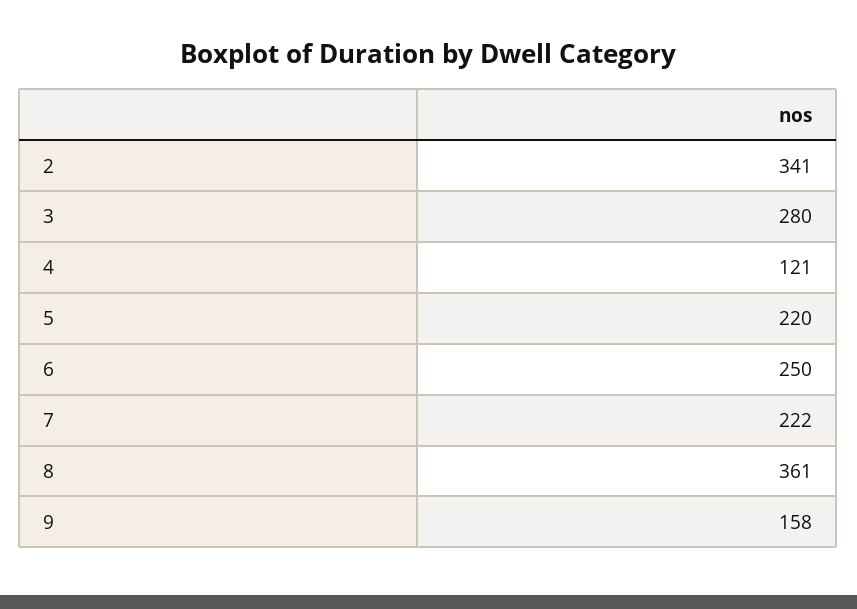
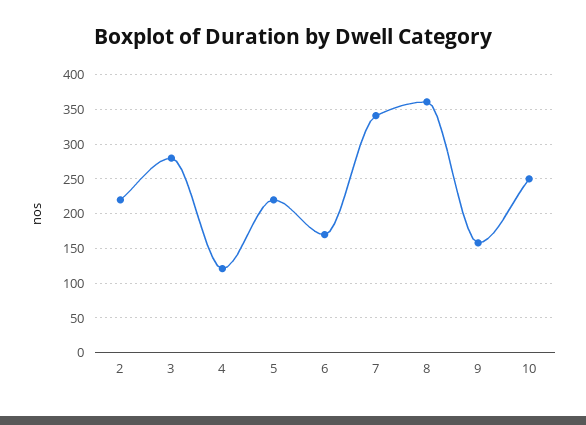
  {
-   "2": 341,
+   "2": 220,
    "3": 280,
    "4": 121,
    "5": 220,
-   "6": 250,
+   "6": 170,
-   "7": 222,
+   "7": 340,
    "8": 361,
-   "9": 158
+   "9": 158,
+   "10": 250
  }

